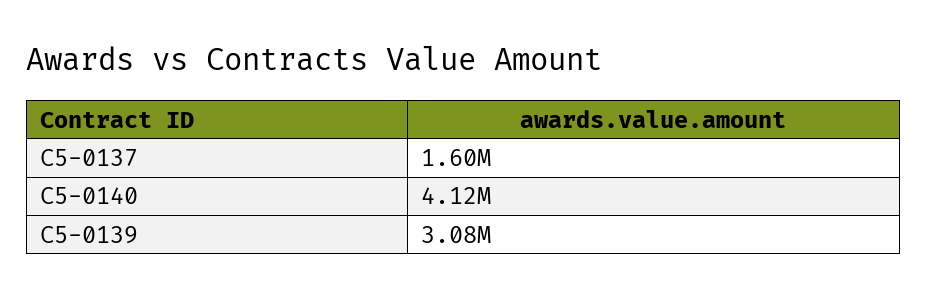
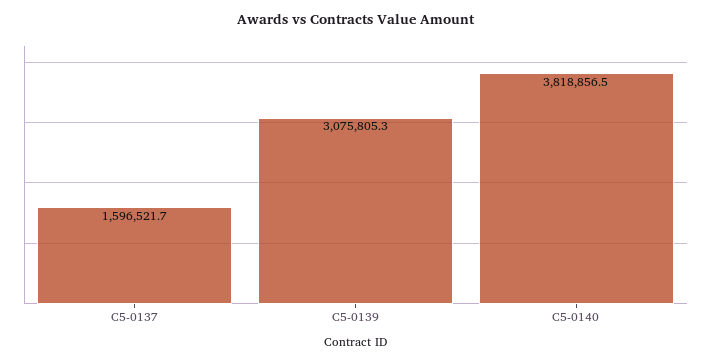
  {
    "C5-0137": 1596521.7,
-   "C5-0140": 4120000,
+   "C5-0140": 3818856.5,
    "C5-0139": 3075805.3
  }

